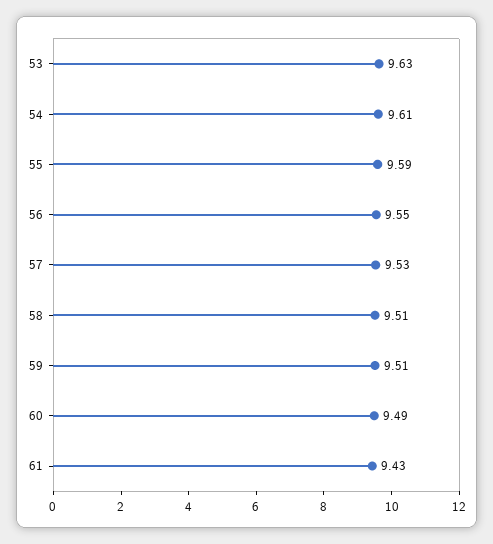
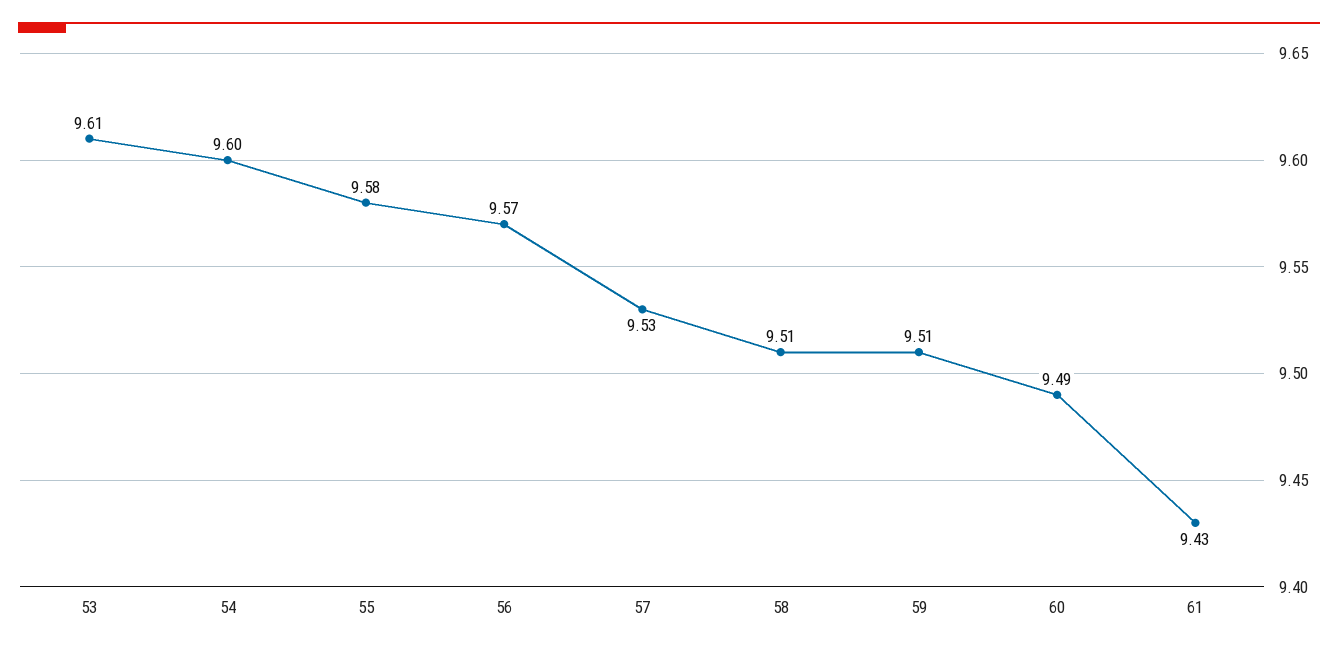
  {
-   "53": 9.63,
+   "53": 9.61,
-   "54": 9.61,
+   "54": 9.6,
-   "55": 9.59,
+   "55": 9.58,
-   "56": 9.55,
+   "56": 9.57,
    "57": 9.53,
    "58": 9.51,
    "59": 9.51,
    "60": 9.49,
    "61": 9.43
  }

